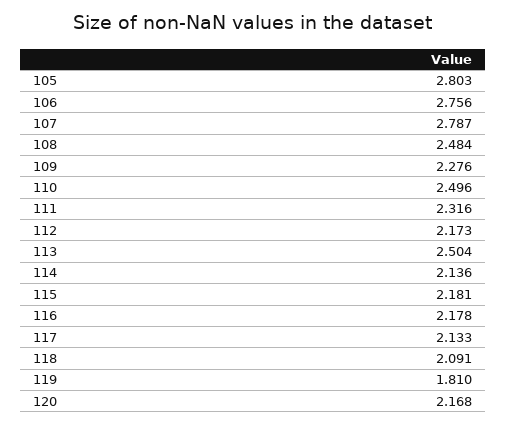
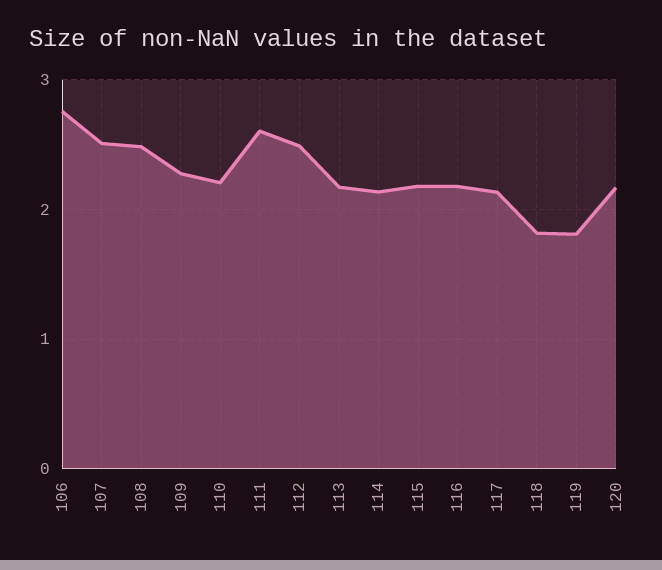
  {
-   "105": 2.803,
    "106": 2.756,
-   "107": 2.787,
+   "107": 2.5,
    "108": 2.484,
    "109": 2.276,
-   "110": 2.496,
+   "110": 2.2,
-   "111": 2.316,
+   "111": 2.6,
-   "112": 2.173,
+   "112": 2.5,
-   "113": 2.504,
+   "113": 2.2,
    "114": 2.136,
    "115": 2.181,
    "116": 2.178,
    "117": 2.133,
-   "118": 2.091,
+   "118": 1.8,
    "119": 1.81,
    "120": 2.168
  }

